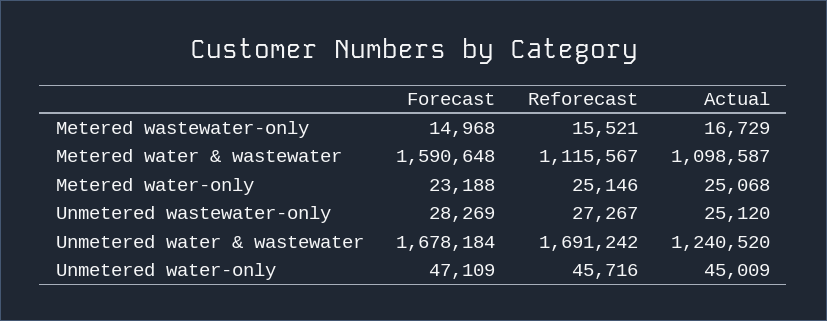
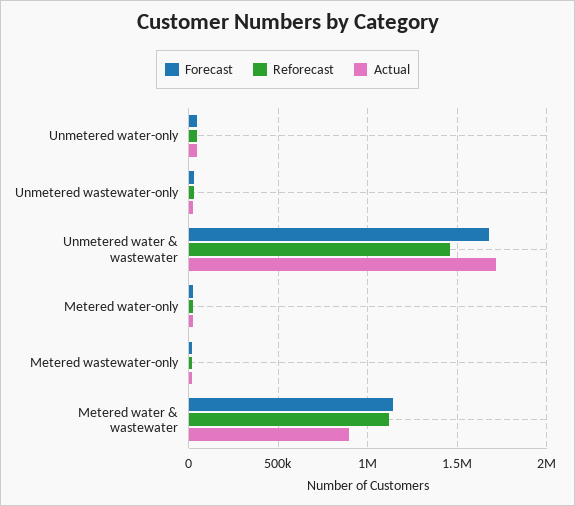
  {
    "Forecast": {
      "Metered wastewater-only": 14968,
-     "Metered water & wastewater": 1590648,
+     "Metered water & wastewater": 1150000,
      "Metered water-only": 23188,
      "Unmetered wastewater-only": 28269,
      "Unmetered water & wastewater": 1678184,
      "Unmetered water-only": 47109
    },
    "Reforecast": {
      "Metered wastewater-only": 15521,
      "Metered water & wastewater": 1115567,
      "Metered water-only": 25146,
      "Unmetered wastewater-only": 27267,
-     "Unmetered water & wastewater": 1691242,
+     "Unmetered water & wastewater": 1450000,
      "Unmetered water-only": 45716
    },
    "Actual": {
      "Metered wastewater-only": 16729,
-     "Metered water & wastewater": 1098587,
+     "Metered water & wastewater": 900000,
      "Metered water-only": 25068,
      "Unmetered wastewater-only": 25120,
-     "Unmetered water & wastewater": 1240520,
+     "Unmetered water & wastewater": 1700000,
      "Unmetered water-only": 45009
    }
  }

